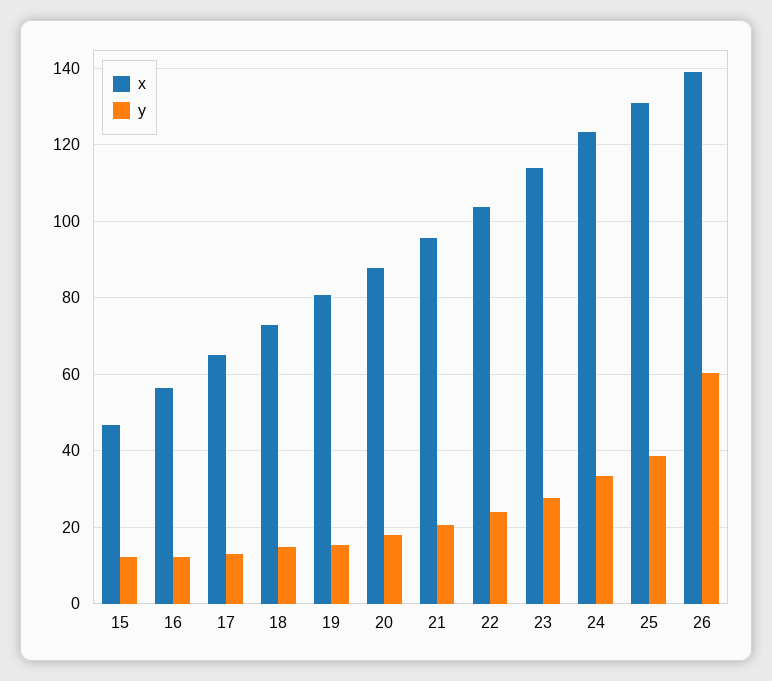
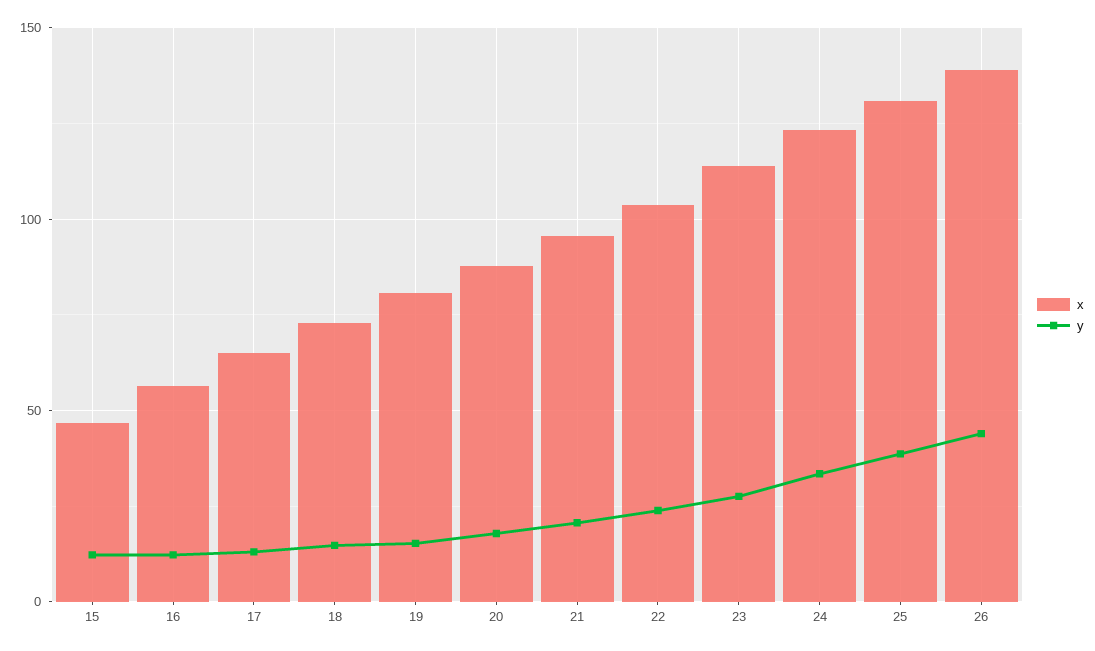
  {
    "x": {
      "15": 46,
      "16": 56,
      "17": 66,
      "18": 72,
      "19": 80,
      "20": 88,
      "21": 96,
      "22": 104,
      "23": 114,
      "24": 124,
      "25": 130,
      "26": 140
    },
    "y": {
      "15": 12,
      "16": 12,
      "17": 14,
      "18": 14,
      "19": 16,
      "20": 18,
      "21": 20,
      "22": 24,
      "23": 28,
      "24": 34,
      "25": 38,
-     "26": 60
+     "26": 45
    }
  }

